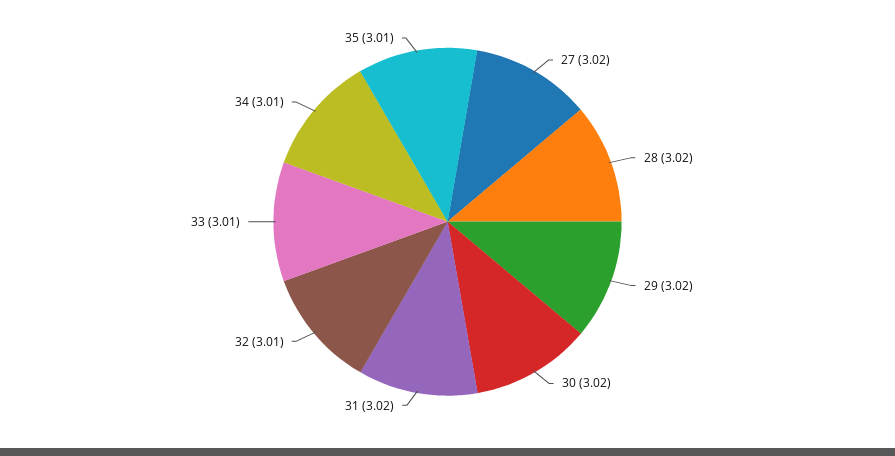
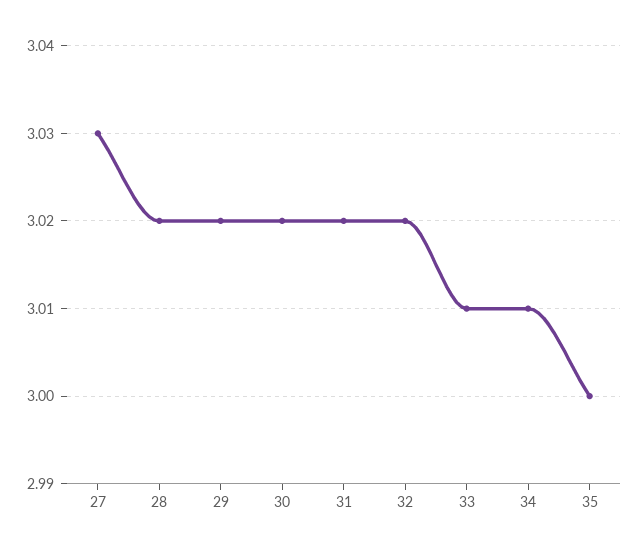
  {
-   "27": 3.02,
+   "27": 3.03,
    "28": 3.02,
    "29": 3.02,
    "30": 3.02,
    "31": 3.02,
-   "32": 3.01,
+   "32": 3.02,
    "33": 3.01,
    "34": 3.01,
-   "35": 3.01
+   "35": 3
  }

